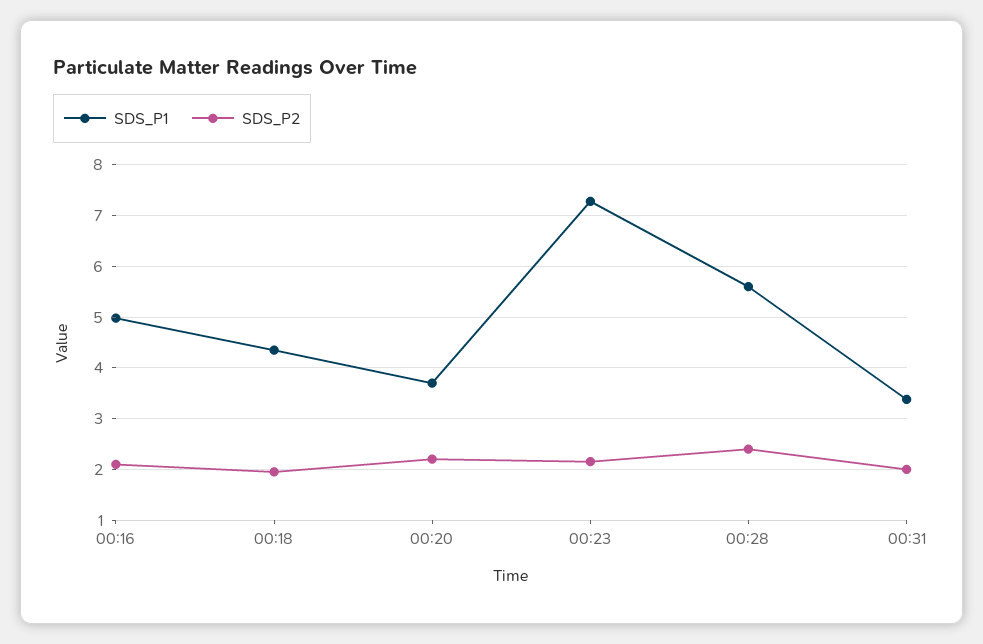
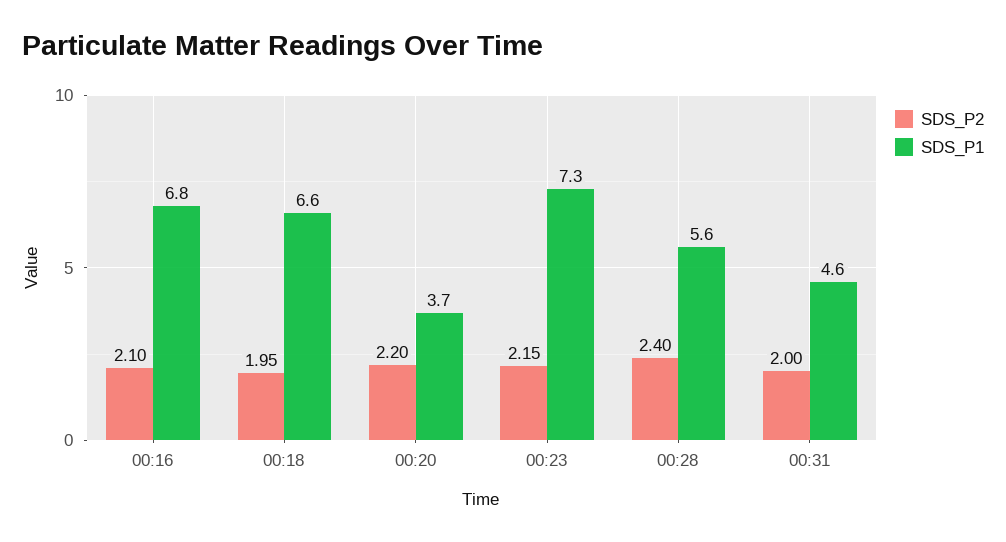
  {
    "SDS_P1": {
-     "00:16": 5,
+     "00:16": 6.8,
-     "00:18": 4.4,
+     "00:18": 6.6,
      "00:20": 3.7,
      "00:23": 7.3,
      "00:28": 5.6,
-     "00:31": 3.4
+     "00:31": 4.6
    },
    "SDS_P2": {
      "00:16": 2.1,
      "00:18": 1.95,
      "00:20": 2.2,
      "00:23": 2.15,
      "00:28": 2.4,
      "00:31": 2
    }
  }

